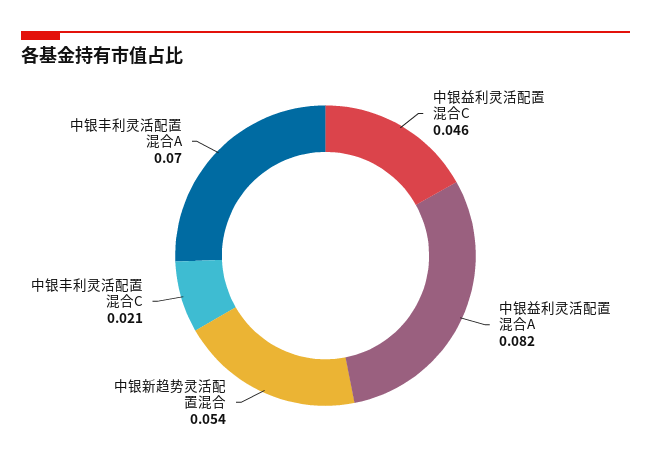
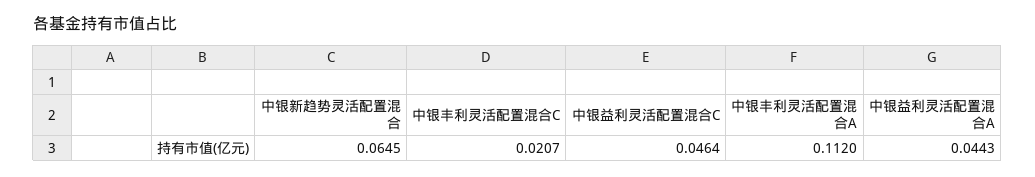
  {
    "中银益利灵活配置混合C": 0.0464,
-   "中银益利灵活配置混合A": 0.082,
+   "中银益利灵活配置混合A": 0.0443,
-   "中银新趋势灵活配置混合": 0.054,
+   "中银新趋势灵活配置混合": 0.0645,
    "中银丰利灵活配置混合C": 0.0207,
-   "中银丰利灵活配置混合A": 0.07
+   "中银丰利灵活配置混合A": 0.112
  }

